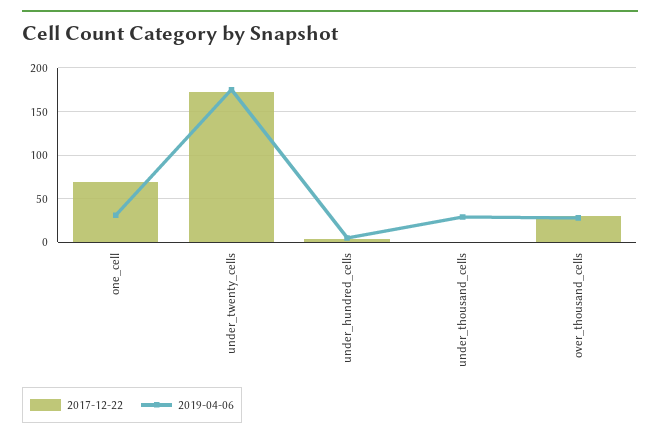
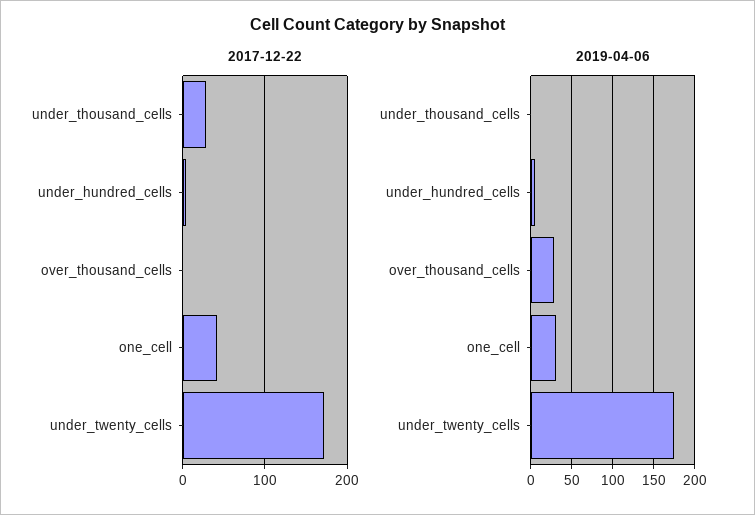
  {
    "2017-12-22": {
-     "one_cell": 70,
+     "one_cell": 40,
      "under_twenty_cells": 170,
      "under_hundred_cells": 0,
-     "under_thousand_cells": 0,
+     "under_thousand_cells": 30,
-     "over_thousand_cells": 30
+     "over_thousand_cells": 0
    },
    "2019-04-06": {
      "one_cell": 30,
      "under_twenty_cells": 180,
      "under_hundred_cells": 10,
-     "under_thousand_cells": 30,
+     "under_thousand_cells": 0,
      "over_thousand_cells": 30
    }
  }

